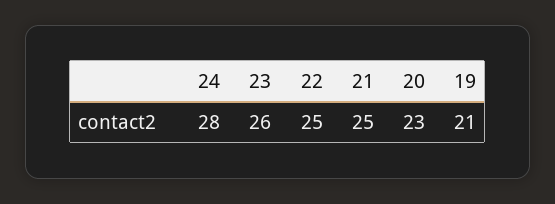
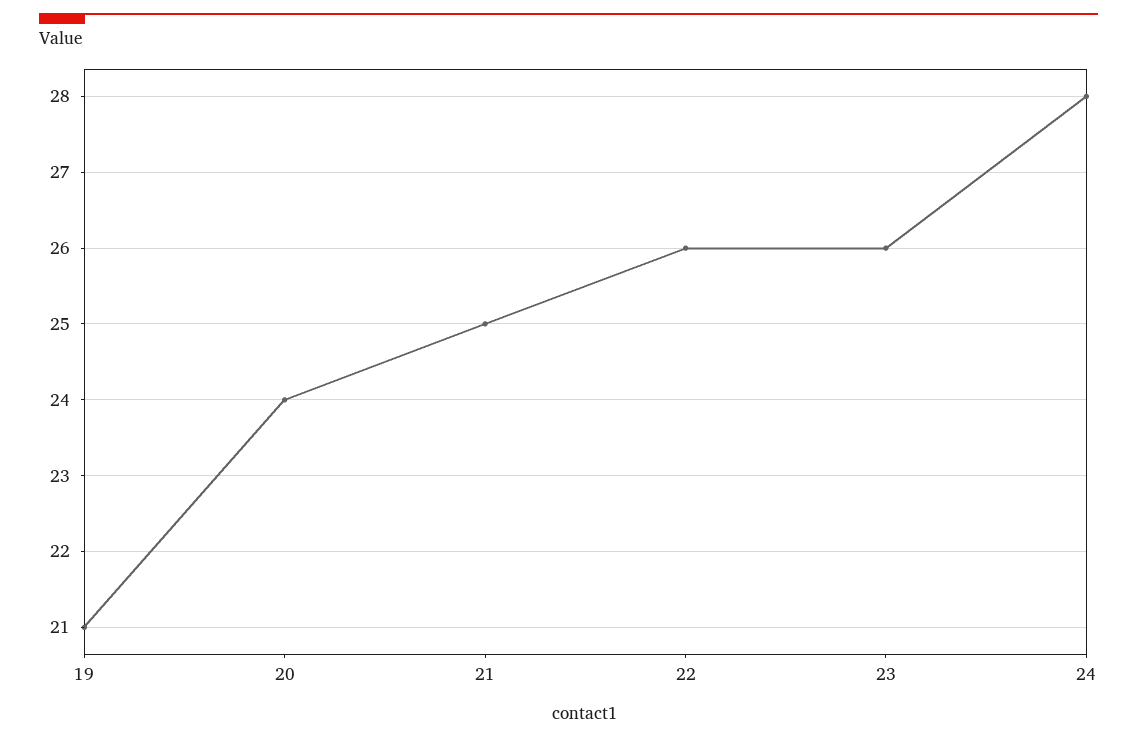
  {
    "24": 28,
    "23": 26,
-   "22": 25,
+   "22": 26,
    "21": 25,
-   "20": 23,
+   "20": 24,
    "19": 21
  }

